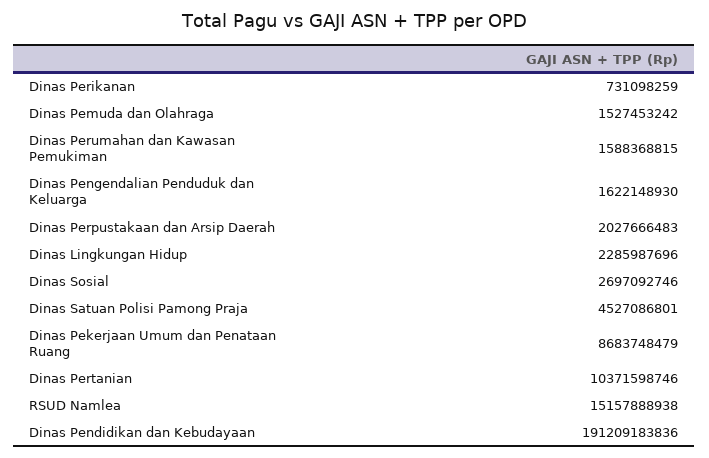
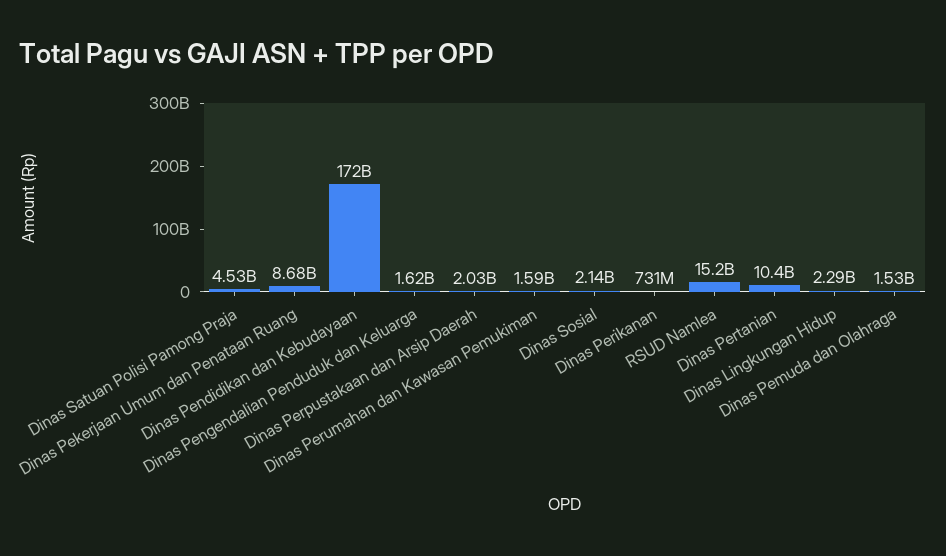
  {
    "Dinas Perikanan": 731098259,
    "Dinas Pemuda dan Olahraga": 1527453242,
    "Dinas Perumahan dan Kawasan Pemukiman": 1588368815,
    "Dinas Pengendalian Penduduk dan Keluarga": 1622148930,
    "Dinas Perpustakaan dan Arsip Daerah": 2027666483,
    "Dinas Lingkungan Hidup": 2285987696,
-   "Dinas Sosial": 2697092746,
+   "Dinas Sosial": 2140000000,
    "Dinas Satuan Polisi Pamong Praja": 4527086801,
    "Dinas Pekerjaan Umum dan Penataan Ruang": 8683748479,
    "Dinas Pertanian": 10371598746,
    "RSUD Namlea": 15157888938,
-   "Dinas Pendidikan dan Kebudayaan": 191209183836
+   "Dinas Pendidikan dan Kebudayaan": 172000000000
  }

